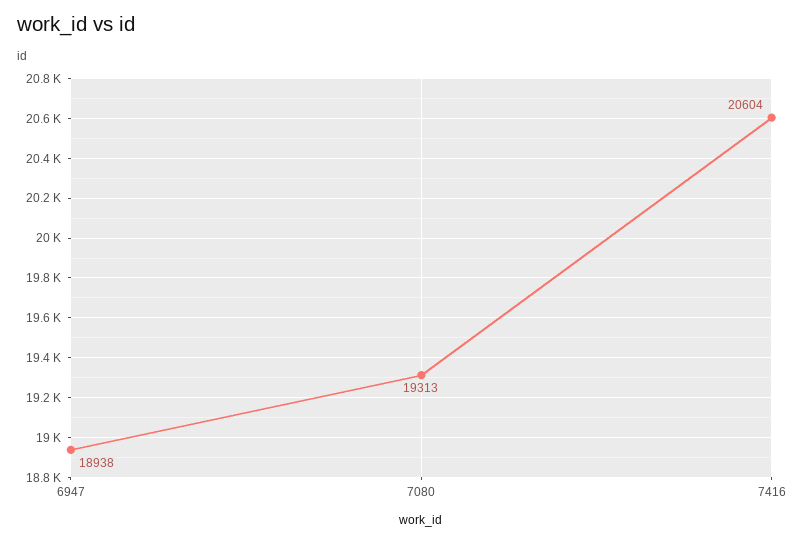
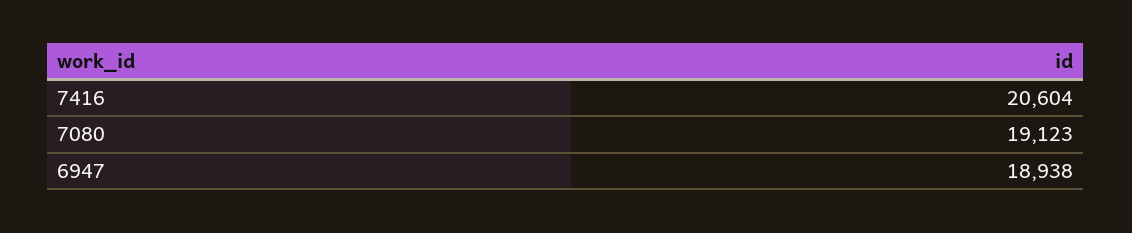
  {
    "6947": 18938,
-   "7080": 19313,
+   "7080": 19123,
    "7416": 20604
  }

